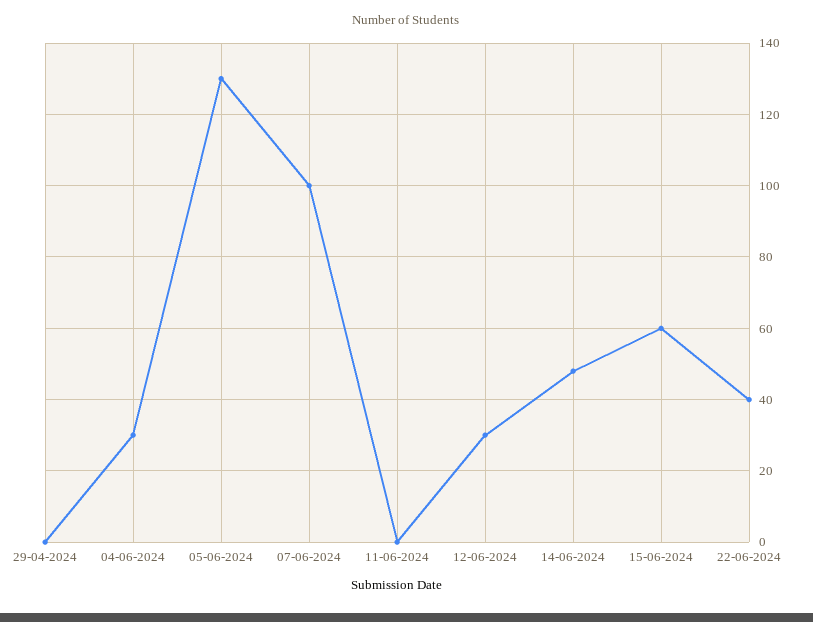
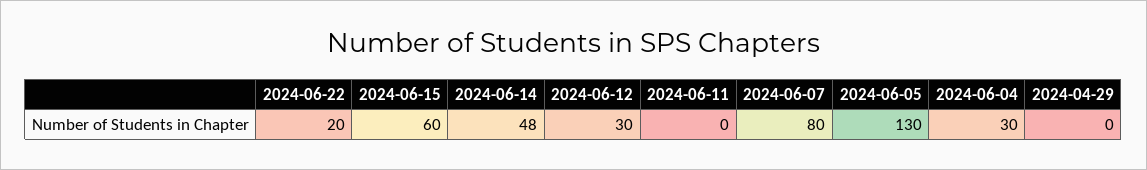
  {
    "29-04-2024": 0,
    "04-06-2024": 30,
    "05-06-2024": 130,
-   "07-06-2024": 100,
+   "07-06-2024": 80,
    "11-06-2024": 0,
    "12-06-2024": 30,
    "14-06-2024": 48,
    "15-06-2024": 60,
-   "22-06-2024": 40
+   "22-06-2024": 20
  }

